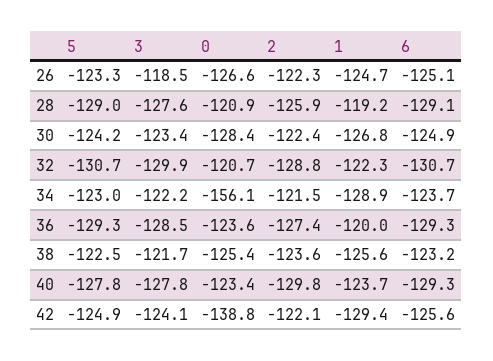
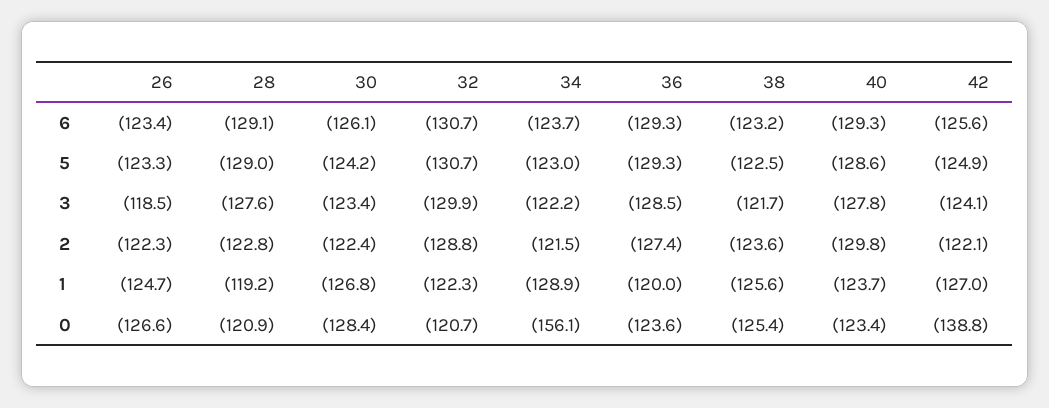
  {
    "5": {
      "26": -123.3,
      "28": -129,
      "30": -124.2,
      "32": -130.7,
      "34": -123,
      "36": -129.3,
      "38": -122.5,
-     "40": -127.8,
+     "40": -128.6,
      "42": -124.9
    },
    "3": {
      "26": -118.5,
      "28": -127.6,
      "30": -123.4,
      "32": -129.9,
      "34": -122.2,
      "36": -128.5,
      "38": -121.7,
      "40": -127.8,
      "42": -124.1
    },
    "0": {
      "26": -126.6,
      "28": -120.9,
      "30": -128.4,
      "32": -120.7,
      "34": -156.1,
      "36": -123.6,
      "38": -125.4,
      "40": -123.4,
      "42": -138.8
    },
    "2": {
      "26": -122.3,
-     "28": -125.9,
+     "28": -122.8,
      "30": -122.4,
      "32": -128.8,
      "34": -121.5,
      "36": -127.4,
      "38": -123.6,
      "40": -129.8,
      "42": -122.1
    },
    "1": {
      "26": -124.7,
      "28": -119.2,
      "30": -126.8,
      "32": -122.3,
      "34": -128.9,
      "36": -120,
      "38": -125.6,
      "40": -123.7,
-     "42": -129.4
+     "42": -127
    },
    "6": {
-     "26": -125.1,
+     "26": -123.4,
      "28": -129.1,
-     "30": -124.9,
+     "30": -126.1,
      "32": -130.7,
      "34": -123.7,
      "36": -129.3,
      "38": -123.2,
      "40": -129.3,
      "42": -125.6
    }
  }

